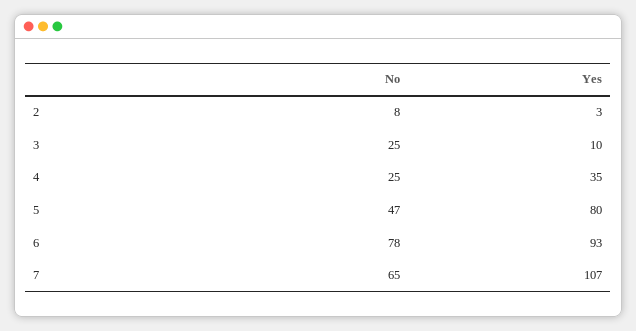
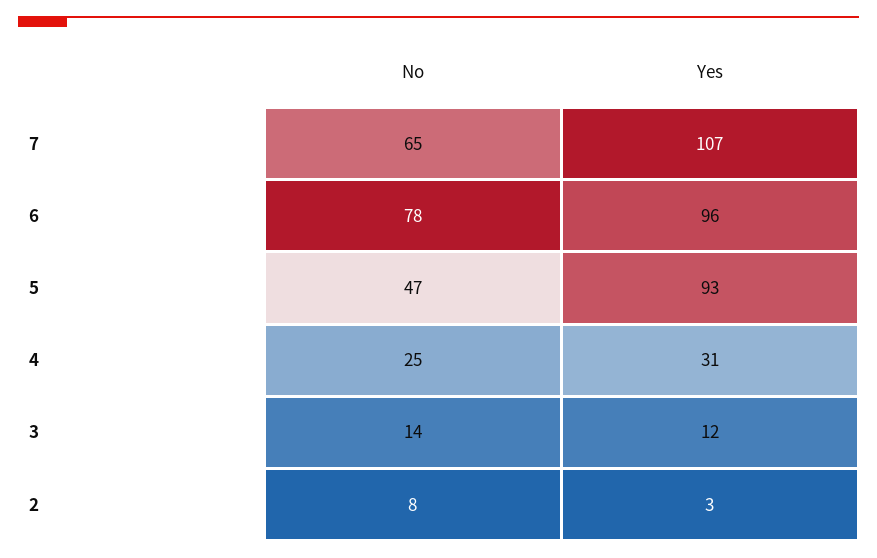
  {
    "No": {
      "2": 8,
-     "3": 25,
+     "3": 14,
      "4": 25,
      "5": 47,
      "6": 78,
      "7": 65
    },
    "Yes": {
      "2": 3,
-     "3": 10,
+     "3": 12,
-     "4": 35,
+     "4": 31,
-     "5": 80,
+     "5": 93,
-     "6": 93,
+     "6": 96,
      "7": 107
    }
  }

